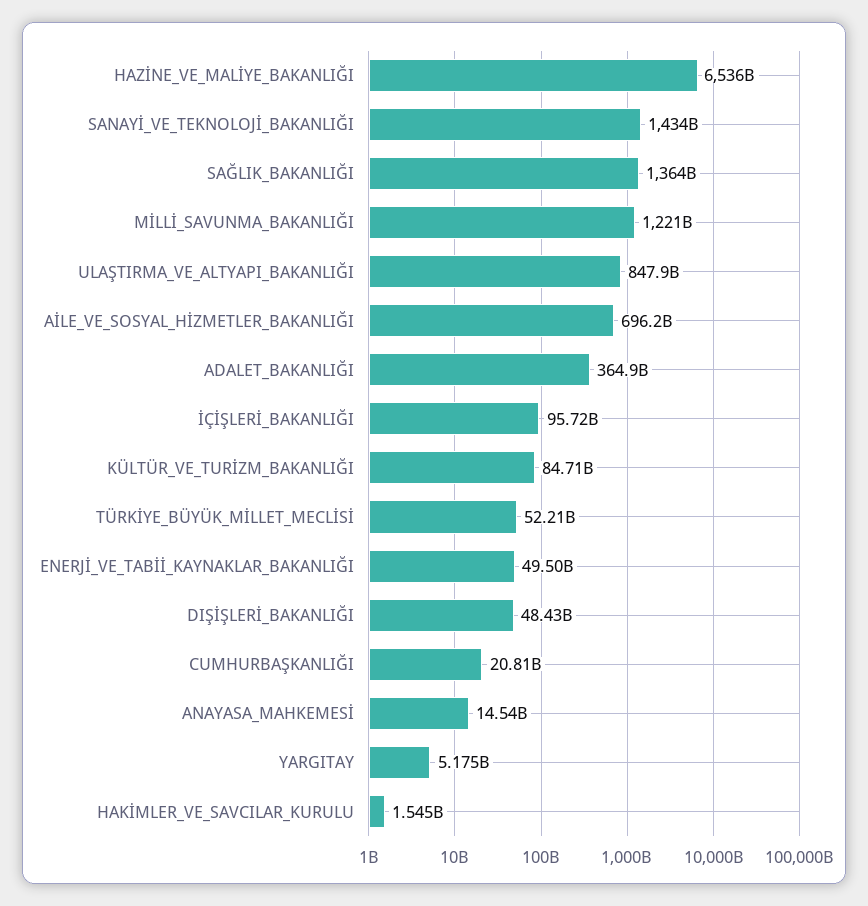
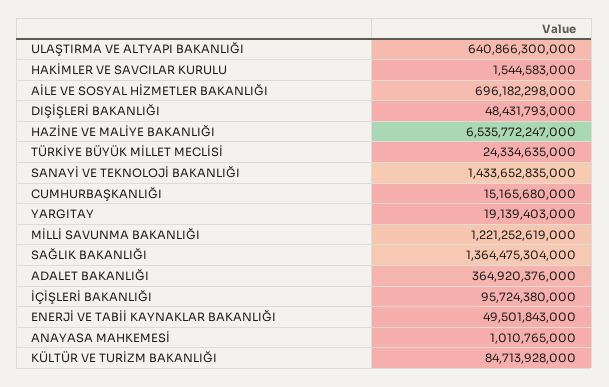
  {
    "HAZİNE_VE_MALİYE_BAKANLIĞI": 6535772247000,
    "SANAYİ_VE_TEKNOLOJİ_BAKANLIĞI": 1433652835000,
    "SAĞLIK_BAKANLIĞI": 1364475304000,
    "MİLLİ_SAVUNMA_BAKANLIĞI": 1221252619000,
-   "ULAŞTIRMA_VE_ALTYAPI_BAKANLIĞI": 847900000000,
+   "ULAŞTIRMA_VE_ALTYAPI_BAKANLIĞI": 640866300000,
    "AİLE_VE_SOSYAL_HİZMETLER_BAKANLIĞI": 696182298000,
    "ADALET_BAKANLIĞI": 364920376000,
    "İÇİŞLERİ_BAKANLIĞI": 95724380000,
    "KÜLTÜR_VE_TURİZM_BAKANLIĞI": 84713928000,
-   "TÜRKİYE_BÜYÜK_MİLLET_MECLİSİ": 52210000000,
+   "TÜRKİYE_BÜYÜK_MİLLET_MECLİSİ": 24334635000,
    "ENERJİ_VE_TABİİ_KAYNAKLAR_BAKANLIĞI": 49501843000,
    "DIŞİŞLERİ_BAKANLIĞI": 48431793000,
-   "CUMHURBAŞKANLIĞI": 20810000000,
+   "CUMHURBAŞKANLIĞI": 15165680000,
-   "ANAYASA_MAHKEMESİ": 14540000000,
+   "ANAYASA_MAHKEMESİ": 1010765000,
-   "YARGITAY": 5175000000,
+   "YARGITAY": 19139403000,
    "HAKİMLER_VE_SAVCILAR_KURULU": 1544583000
  }

